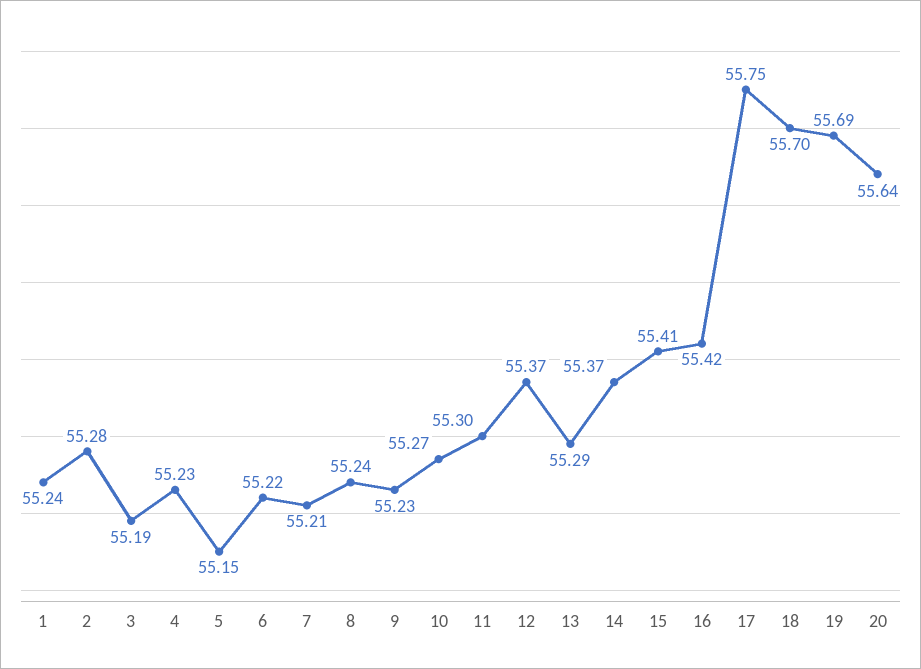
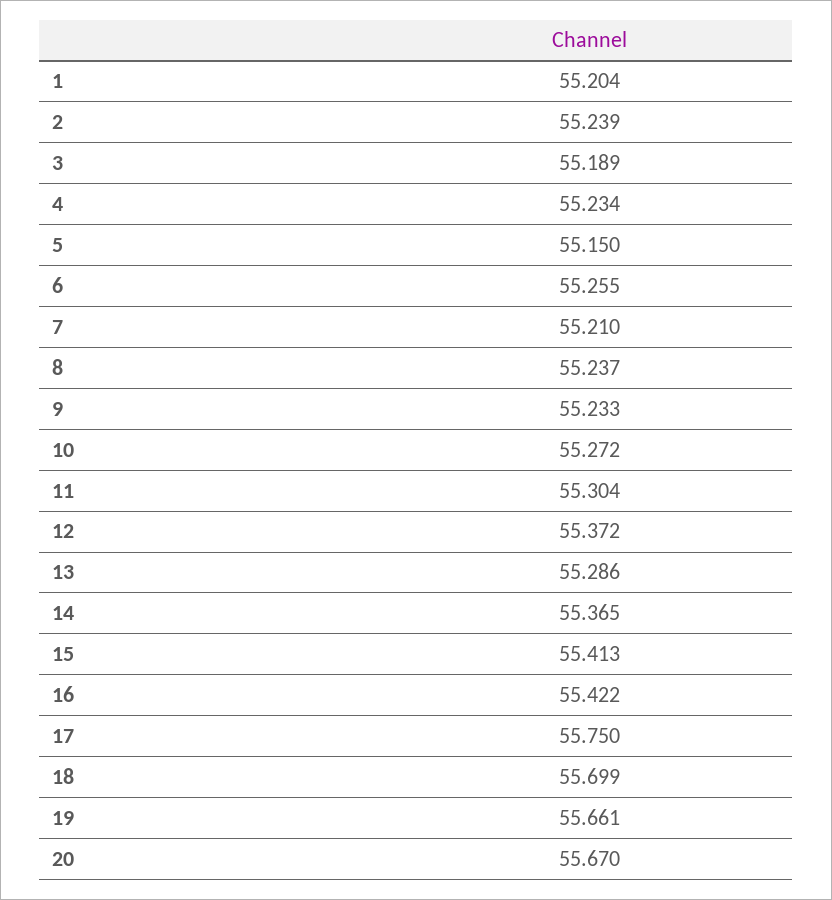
  {
-   "1": 55.24,
+   "1": 55.204,
-   "2": 55.28,
+   "2": 55.239,
    "3": 55.189,
    "4": 55.234,
    "5": 55.15,
-   "6": 55.22,
+   "6": 55.255,
    "7": 55.21,
    "8": 55.237,
    "9": 55.233,
    "10": 55.272,
    "11": 55.304,
    "12": 55.372,
    "13": 55.286,
    "14": 55.365,
    "15": 55.413,
    "16": 55.422,
    "17": 55.75,
    "18": 55.699,
-   "19": 55.69,
+   "19": 55.661,
-   "20": 55.64
+   "20": 55.67
  }

